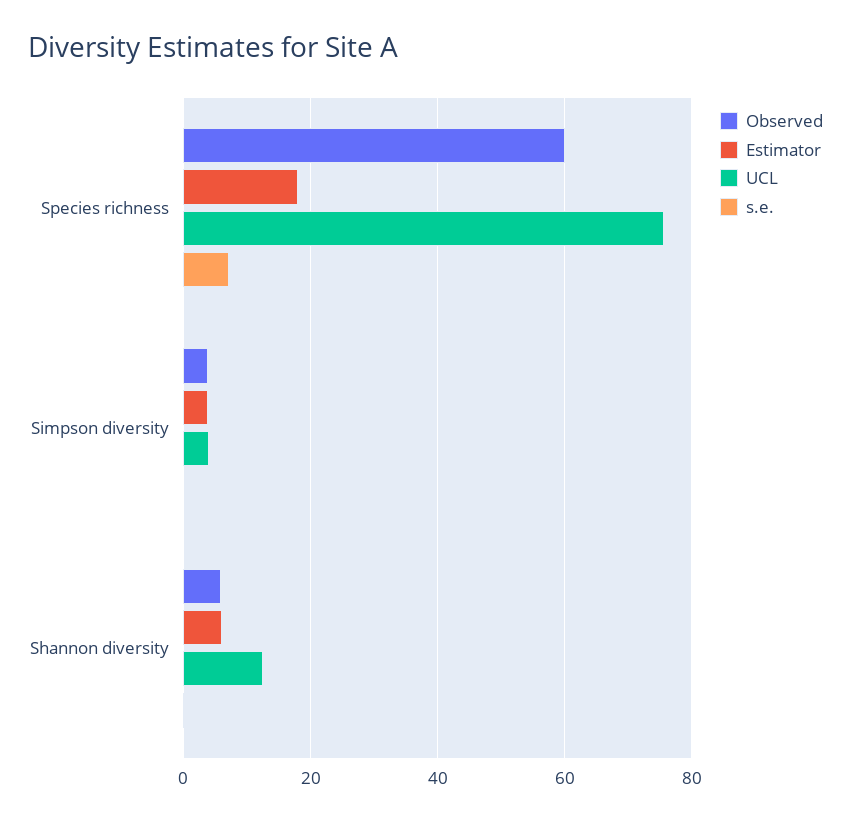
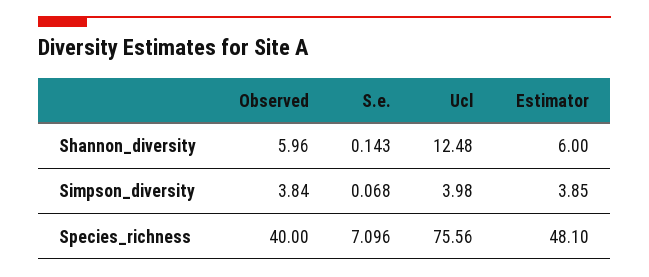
  {
    "Observed": {
-     "Species richness": 60,
+     "Species richness": 40,
      "Simpson diversity": 3.84,
      "Shannon diversity": 5.96
    },
    "Estimator": {
-     "Species richness": 18,
+     "Species richness": 48.1,
      "Simpson diversity": 3.85,
      "Shannon diversity": 6
    },
    "UCL": {
      "Species richness": 75.56,
      "Simpson diversity": 3.98,
      "Shannon diversity": 12.48
    },
    "s.e.": {
      "Species richness": 7.096,
      "Simpson diversity": 0.068,
      "Shannon diversity": 0.143
    }
  }

